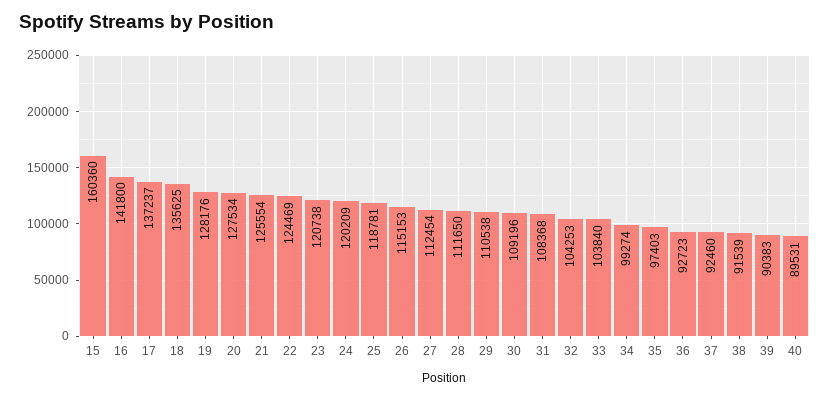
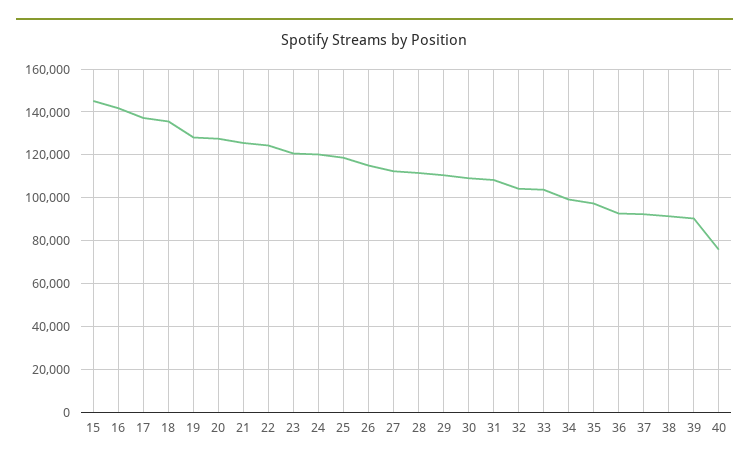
  {
-   "15": 160360,
+   "15": 145000,
    "16": 141800,
    "17": 137237,
    "18": 135625,
    "19": 128176,
    "20": 127534,
    "21": 125554,
    "22": 124469,
    "23": 120738,
    "24": 120209,
    "25": 118781,
    "26": 115153,
    "27": 112454,
    "28": 111650,
    "29": 110538,
    "30": 109196,
    "31": 108368,
    "32": 104253,
    "33": 103840,
    "34": 99274,
    "35": 97403,
    "36": 92723,
    "37": 92460,
    "38": 91539,
    "39": 90383,
-   "40": 89531
+   "40": 75000
  }

